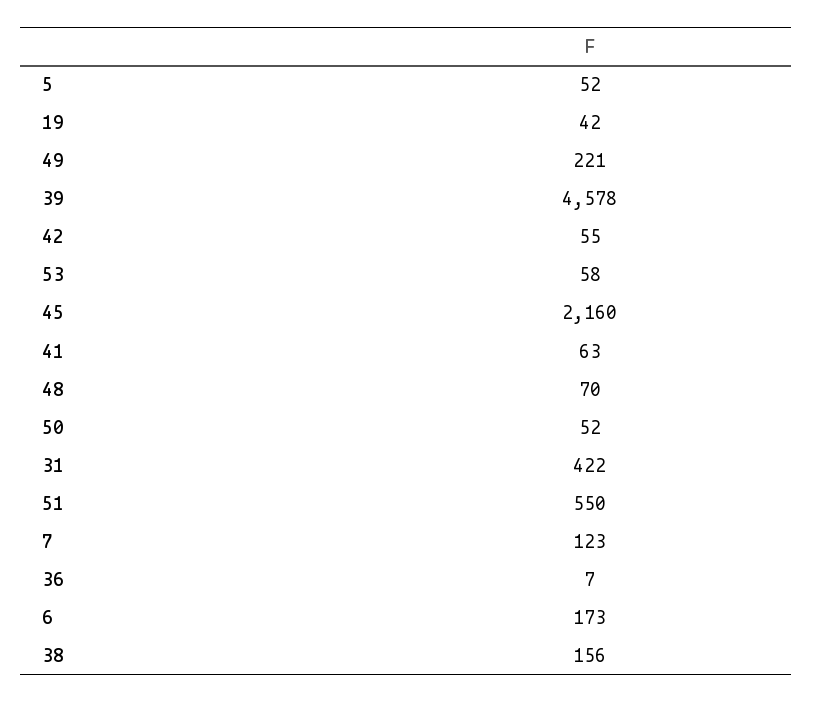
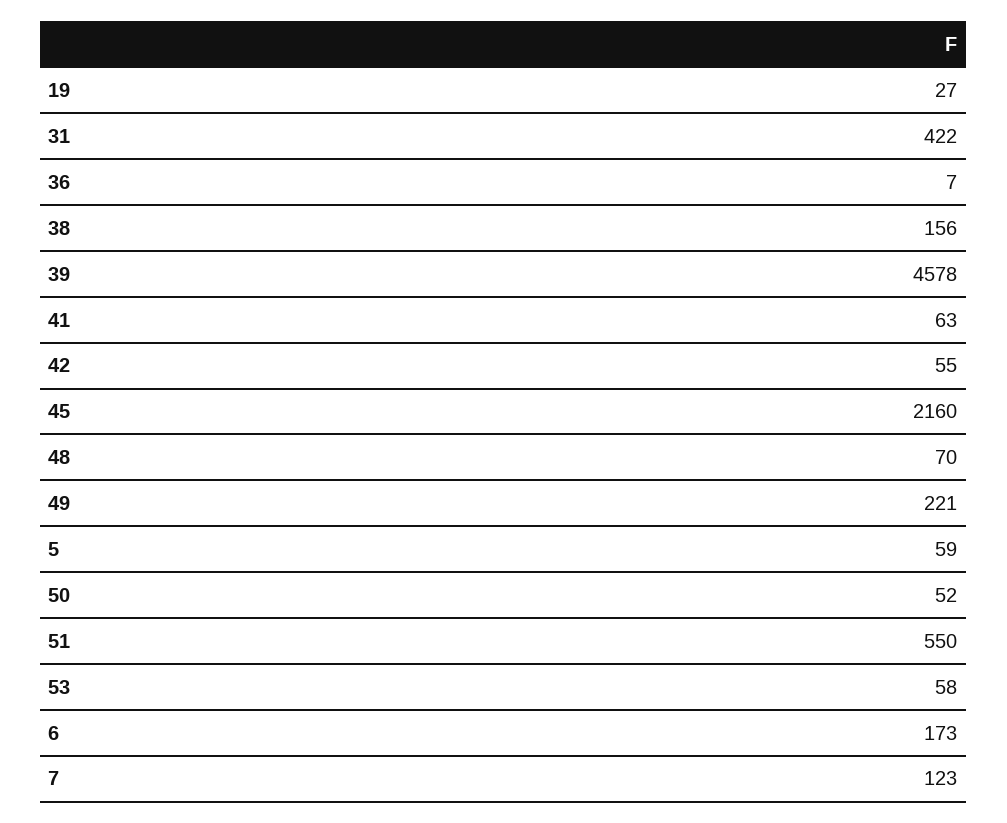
  {
-   "5": 52,
+   "5": 59,
-   "19": 42,
+   "19": 27,
    "49": 221,
    "39": 4578,
    "42": 55,
    "53": 58,
    "45": 2160,
    "41": 63,
    "48": 70,
    "50": 52,
    "31": 422,
    "51": 550,
    "7": 123,
    "36": 7,
    "6": 173,
    "38": 156
  }

